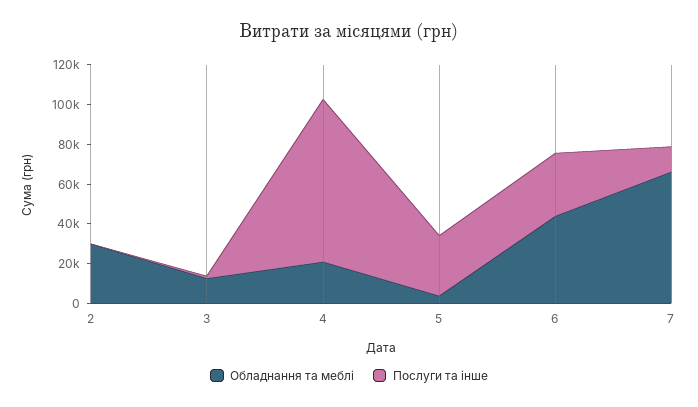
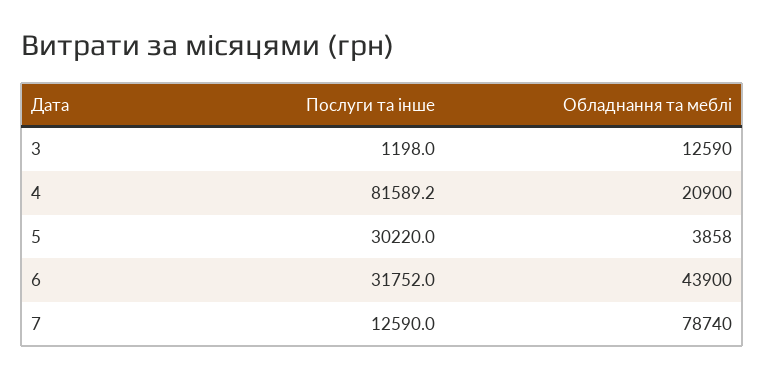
  {
    "Обладнання та меблі": {
-     "2": 30000,
      "3": 12590,
      "4": 20900,
      "5": 3858,
      "6": 43900,
-     "7": 65000
+     "7": 78740
    },
    "Послуги та інше": {
-     "2": 0,
      "3": 1198,
      "4": 81589.2,
      "5": 30220,
      "6": 31752,
      "7": 12590
    }
  }

